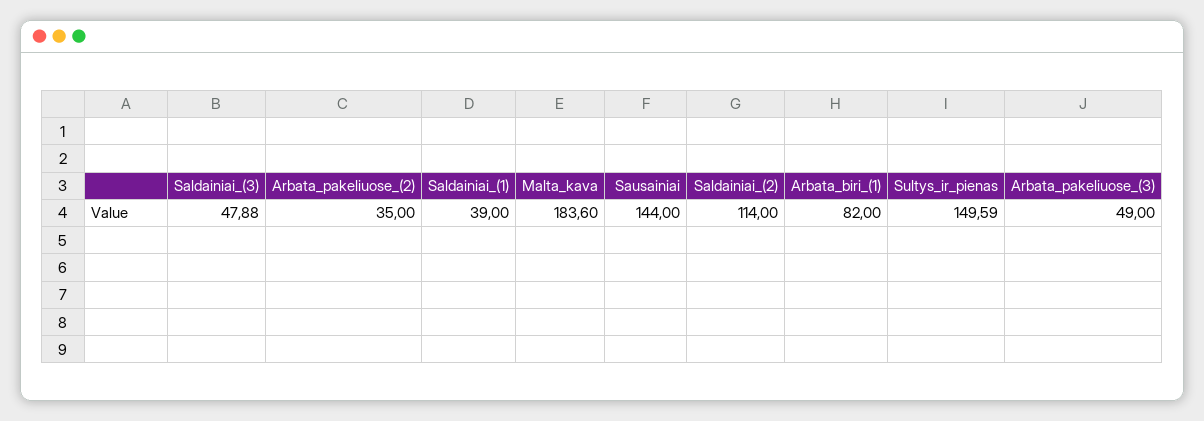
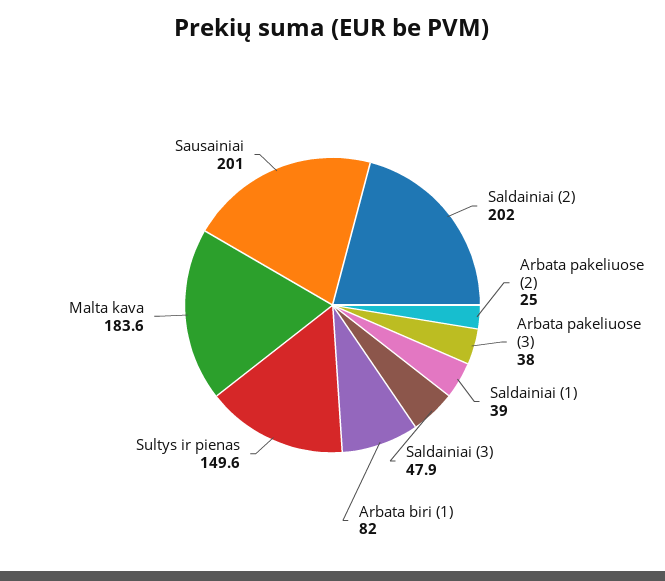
  {
    "Saldainiai_(3)": 47.88,
-   "Arbata_pakeliuose_(2)": 35,
+   "Arbata_pakeliuose_(2)": 25,
    "Saldainiai_(1)": 39,
    "Malta_kava": 183.6,
-   "Sausainiai": 144,
+   "Sausainiai": 201,
-   "Saldainiai_(2)": 114,
+   "Saldainiai_(2)": 202,
    "Arbata_biri_(1)": 82,
    "Sultys_ir_pienas": 149.59,
-   "Arbata_pakeliuose_(3)": 49
+   "Arbata_pakeliuose_(3)": 38
  }

